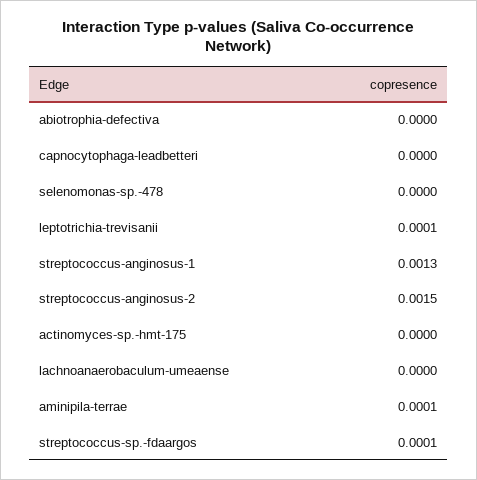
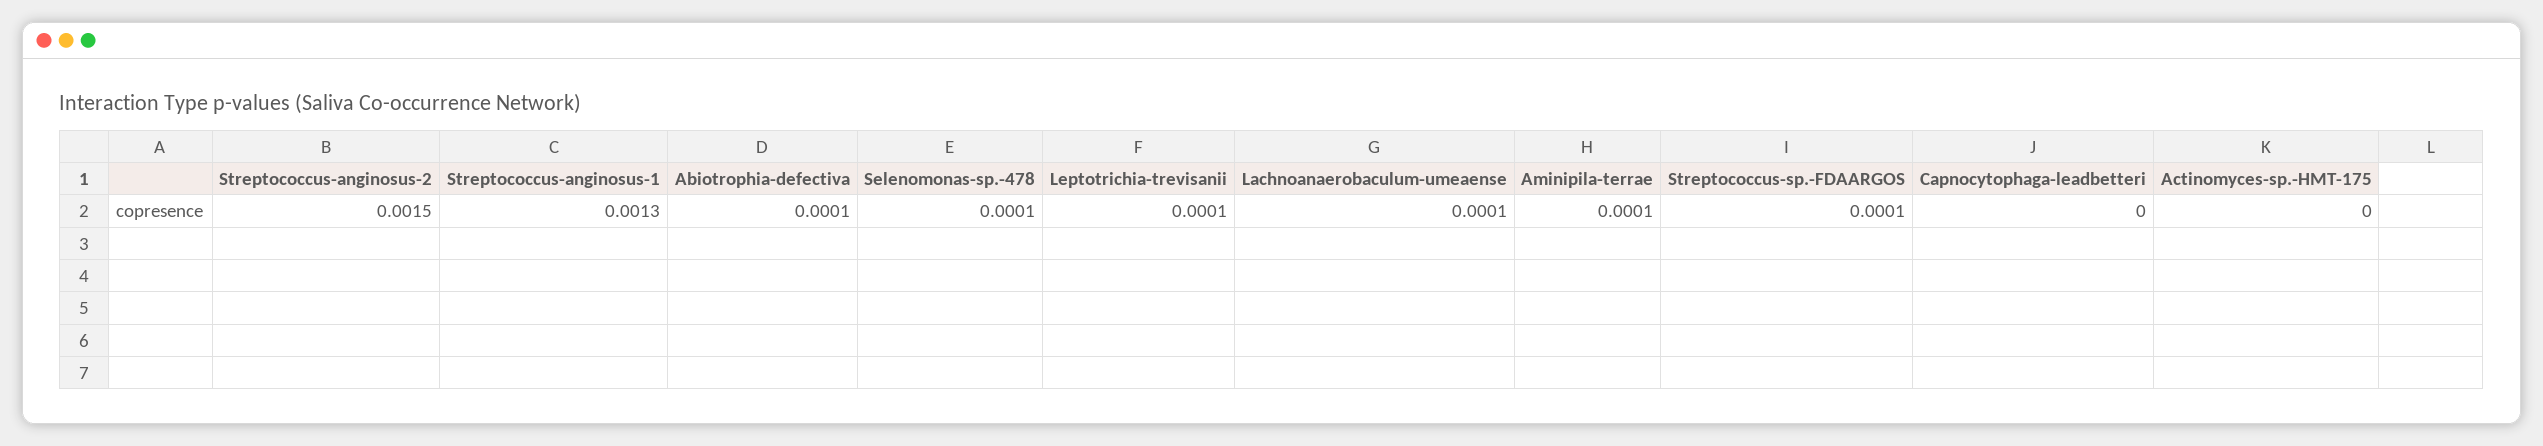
  {
-   "abiotrophia-defectiva": 0,
+   "abiotrophia-defectiva": 0.0001,
    "capnocytophaga-leadbetteri": 0,
-   "selenomonas-sp.-478": 0,
+   "selenomonas-sp.-478": 0.0001,
    "leptotrichia-trevisanii": 0.0001,
    "streptococcus-anginosus-1": 0.0013,
    "streptococcus-anginosus-2": 0.0015,
    "actinomyces-sp.-hmt-175": 0,
-   "lachnoanaerobaculum-umeaense": 0,
+   "lachnoanaerobaculum-umeaense": 0.0001,
    "aminipila-terrae": 0.0001,
    "streptococcus-sp.-fdaargos": 0.0001
  }

